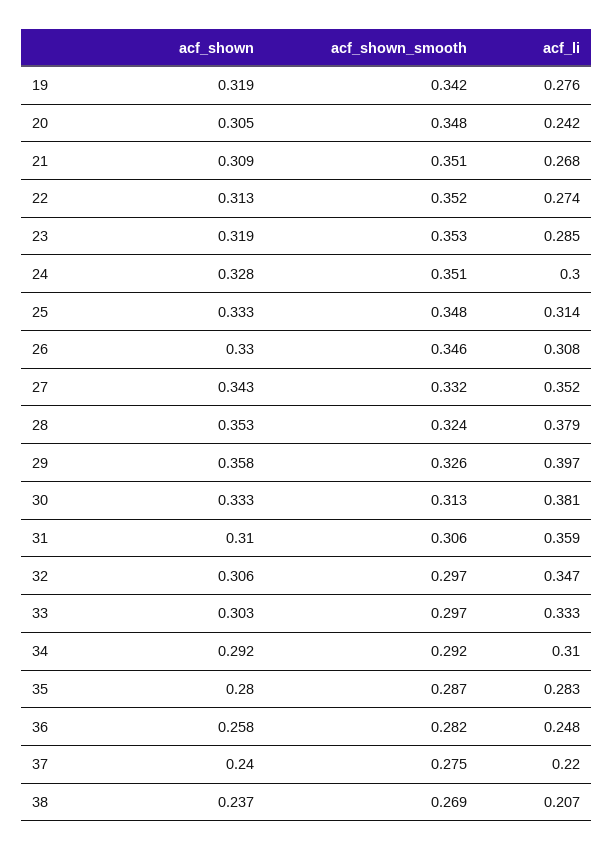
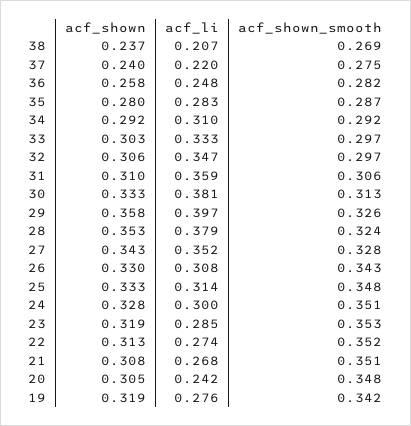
  {
    "acf_shown": {
      "19": 0.319,
      "20": 0.305,
-     "21": 0.309,
+     "21": 0.308,
      "22": 0.313,
      "23": 0.319,
      "24": 0.328,
      "25": 0.333,
      "26": 0.33,
      "27": 0.343,
      "28": 0.353,
      "29": 0.358,
      "30": 0.333,
      "31": 0.31,
      "32": 0.306,
      "33": 0.303,
      "34": 0.292,
      "35": 0.28,
      "36": 0.258,
      "37": 0.24,
      "38": 0.237
    },
    "acf_shown_smooth": {
      "19": 0.342,
      "20": 0.348,
      "21": 0.351,
      "22": 0.352,
      "23": 0.353,
      "24": 0.351,
      "25": 0.348,
-     "26": 0.346,
+     "26": 0.343,
-     "27": 0.332,
+     "27": 0.328,
      "28": 0.324,
      "29": 0.326,
      "30": 0.313,
      "31": 0.306,
      "32": 0.297,
      "33": 0.297,
      "34": 0.292,
      "35": 0.287,
      "36": 0.282,
      "37": 0.275,
      "38": 0.269
    },
    "acf_li": {
      "19": 0.276,
      "20": 0.242,
      "21": 0.268,
      "22": 0.274,
      "23": 0.285,
      "24": 0.3,
      "25": 0.314,
      "26": 0.308,
      "27": 0.352,
      "28": 0.379,
      "29": 0.397,
      "30": 0.381,
      "31": 0.359,
      "32": 0.347,
      "33": 0.333,
      "34": 0.31,
      "35": 0.283,
      "36": 0.248,
      "37": 0.22,
      "38": 0.207
    }
  }

